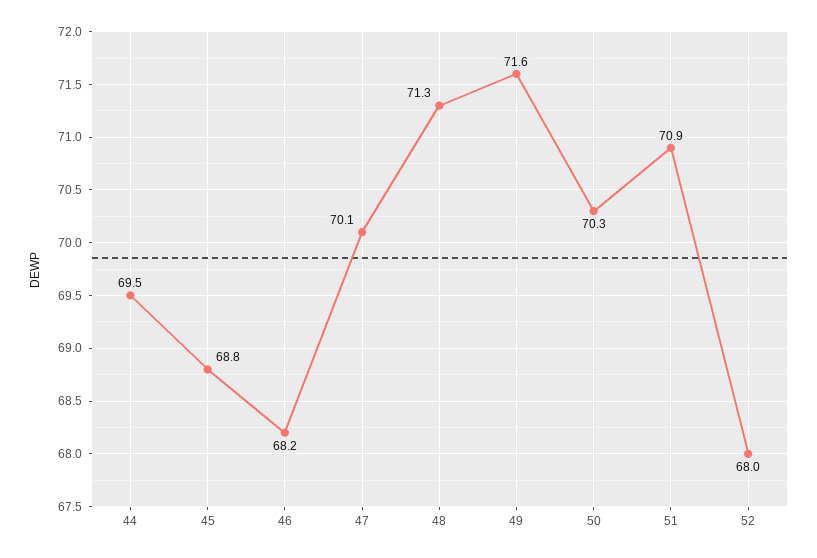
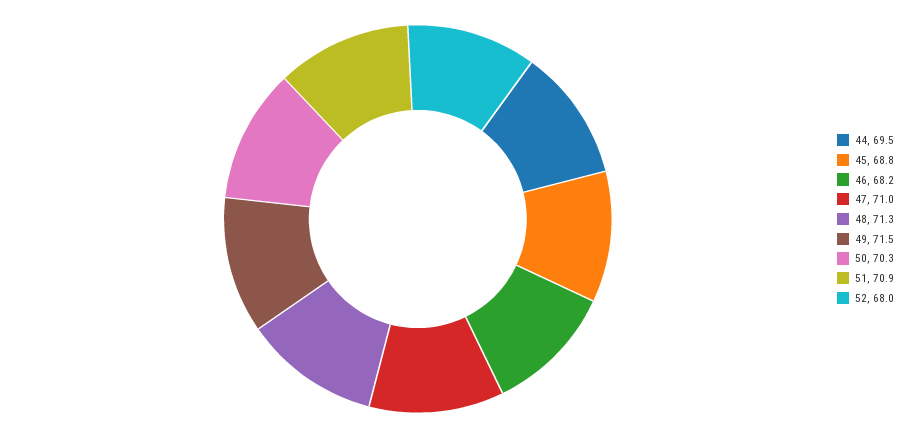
  {
    "44": 69.5,
    "45": 68.8,
    "46": 68.2,
-   "47": 70.1,
+   "47": 71,
    "48": 71.3,
-   "49": 71.6,
+   "49": 71.5,
    "50": 70.3,
    "51": 70.9,
    "52": 68
  }

